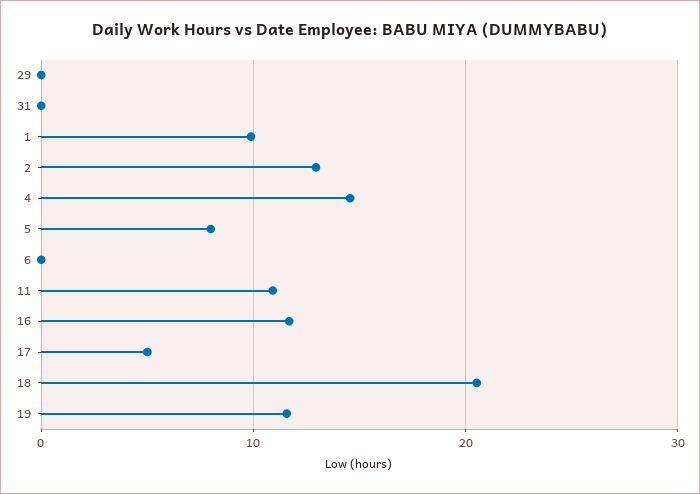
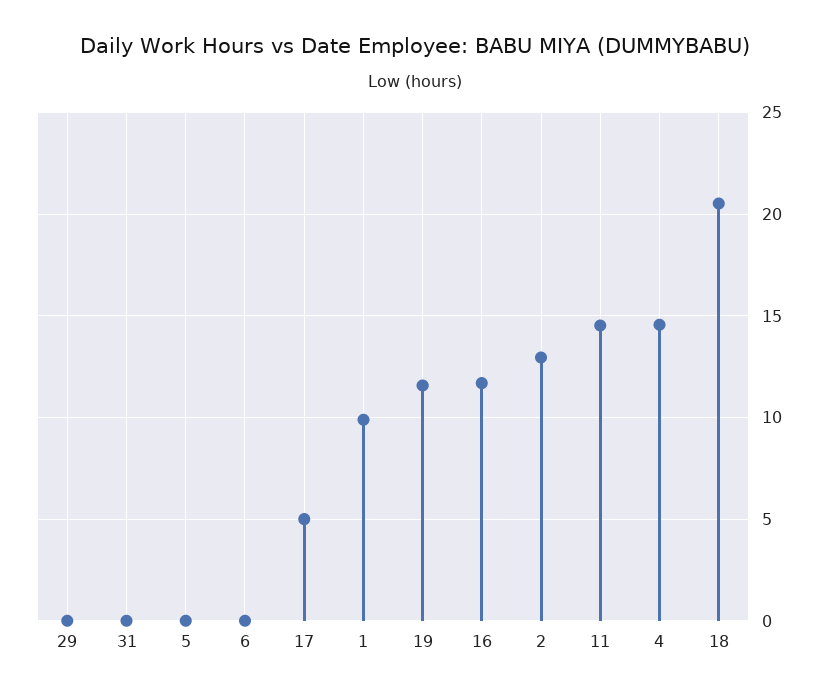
  {
    "29": 0,
    "31": 0,
    "1": 10,
    "2": 13,
    "4": 14.5,
-   "5": 8,
+   "5": 0,
    "6": 0,
-   "11": 11,
+   "11": 14.5,
    "16": 11.5,
    "17": 5,
    "18": 20.5,
    "19": 11.5
  }

